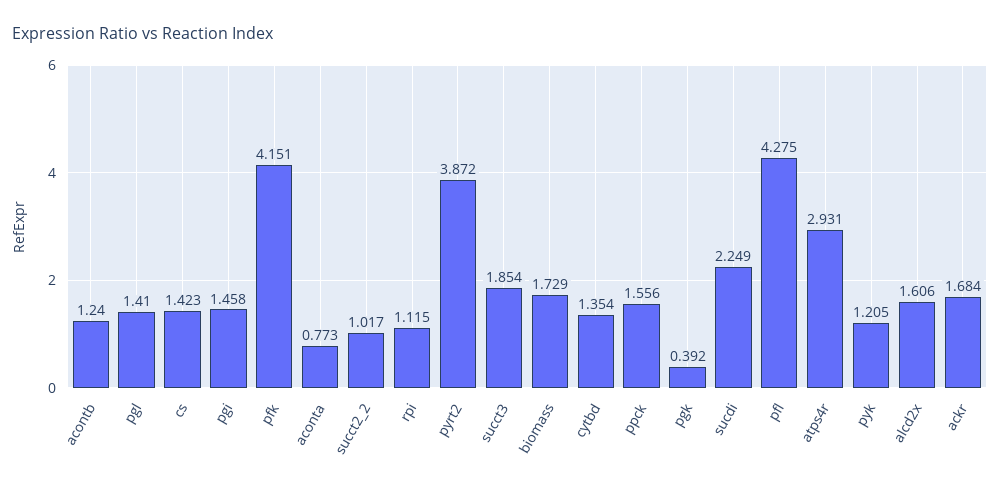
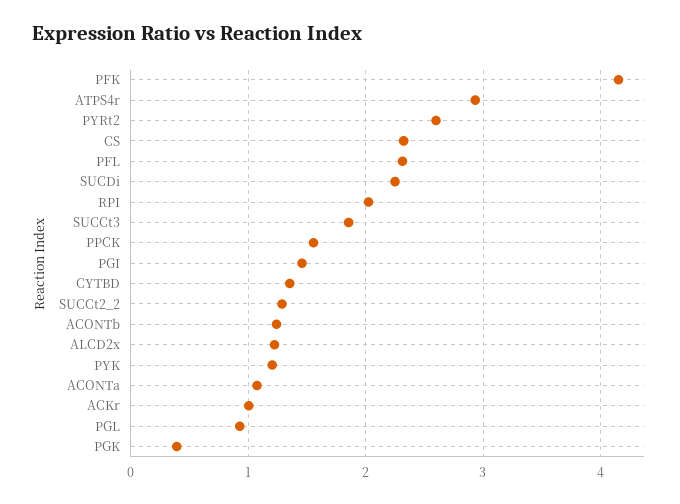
  {
    "acontb": 1.24,
-   "pgl": 1.41,
+   "pgl": 0.9,
-   "cs": 1.423,
+   "cs": 2.3,
    "pgi": 1.458,
    "pfk": 4.151,
-   "aconta": 0.773,
+   "aconta": 1.1,
-   "succt2_2": 1.017,
+   "succt2_2": 1.3,
-   "rpi": 1.115,
+   "rpi": 2,
-   "pyrt2": 3.872,
+   "pyrt2": 2.6,
    "succt3": 1.854,
-   "biomass": 1.729,
    "cytbd": 1.354,
    "ppck": 1.556,
    "pgk": 0.392,
    "sucdi": 2.249,
-   "pfl": 4.275,
+   "pfl": 2.3,
    "atps4r": 2.931,
    "pyk": 1.205,
-   "alcd2x": 1.606,
+   "alcd2x": 1.2,
-   "ackr": 1.684
+   "ackr": 1
  }

